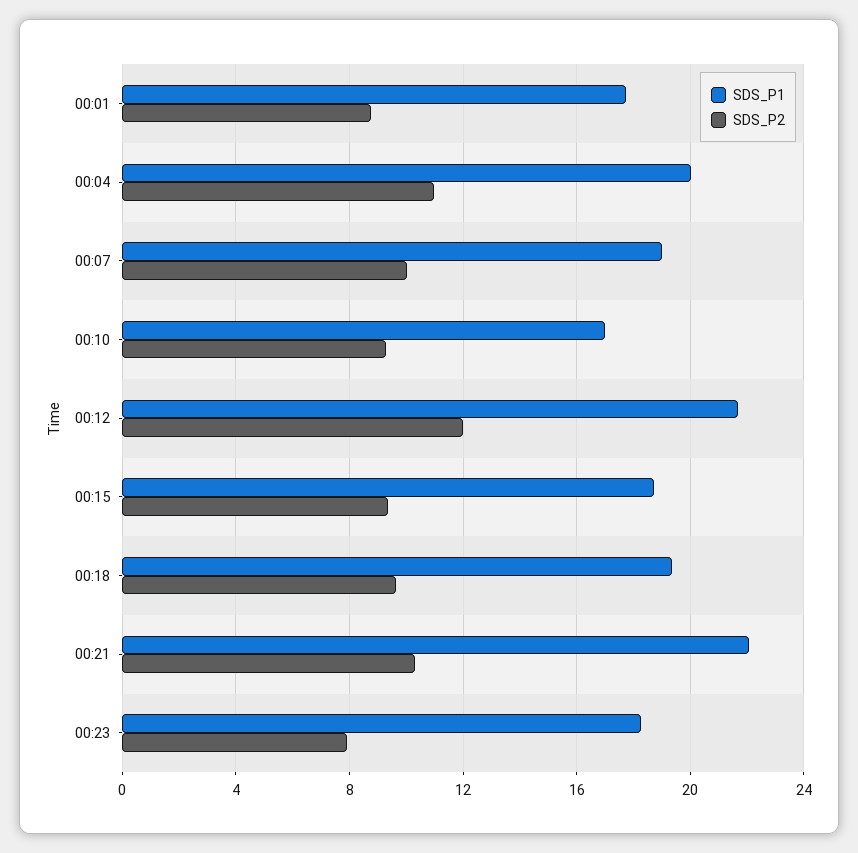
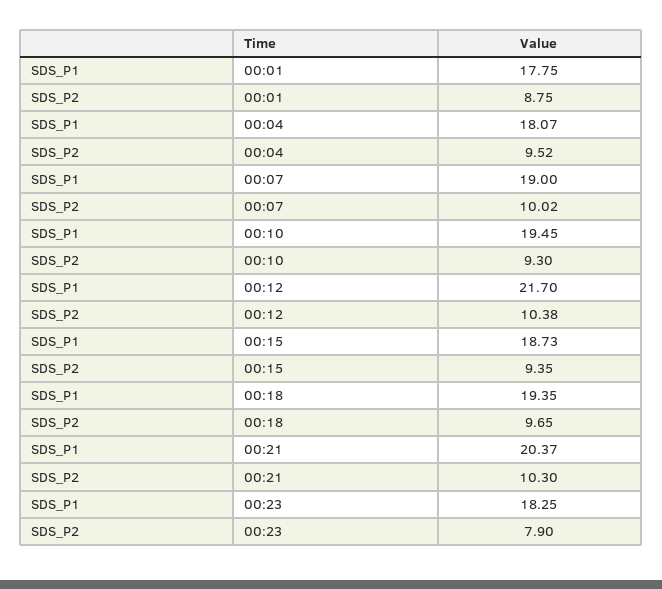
  {
    "SDS_P1": {
      "00:01": 17.75,
-     "00:04": 20,
+     "00:04": 18.07,
      "00:07": 19,
-     "00:10": 17,
+     "00:10": 19.45,
      "00:12": 21.7,
      "00:15": 18.73,
      "00:18": 19.35,
-     "00:21": 22,
+     "00:21": 20.37,
      "00:23": 18.25
    },
    "SDS_P2": {
      "00:01": 8.75,
-     "00:04": 11,
+     "00:04": 9.52,
      "00:07": 10.02,
      "00:10": 9.3,
-     "00:12": 12,
+     "00:12": 10.38,
      "00:15": 9.35,
      "00:18": 9.65,
      "00:21": 10.3,
      "00:23": 7.9
    }
  }

